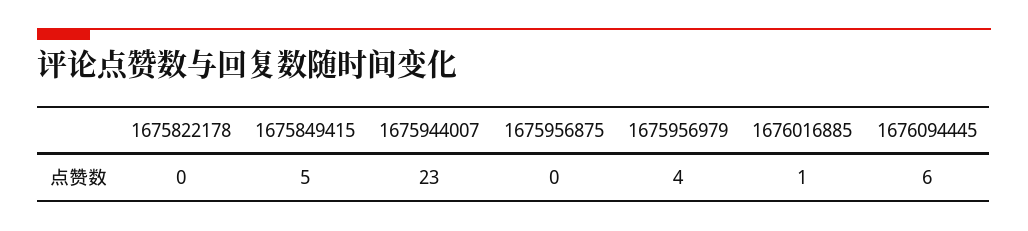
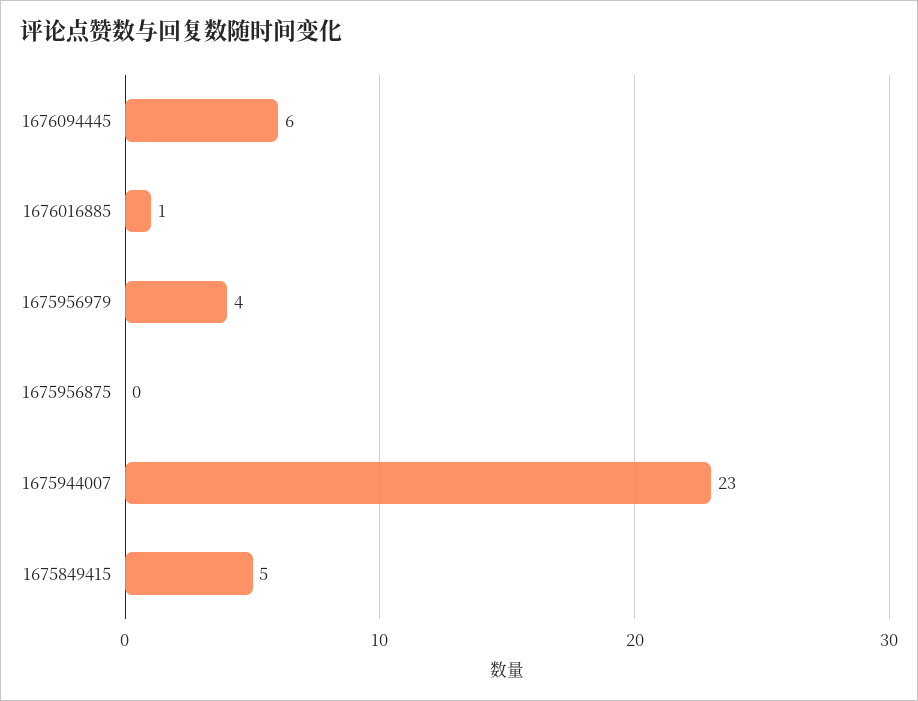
  {
-   "1675822178": 0,
    "1675849415": 5,
    "1675944007": 23,
    "1675956875": 0,
    "1675956979": 4,
    "1676016885": 1,
    "1676094445": 6
  }

